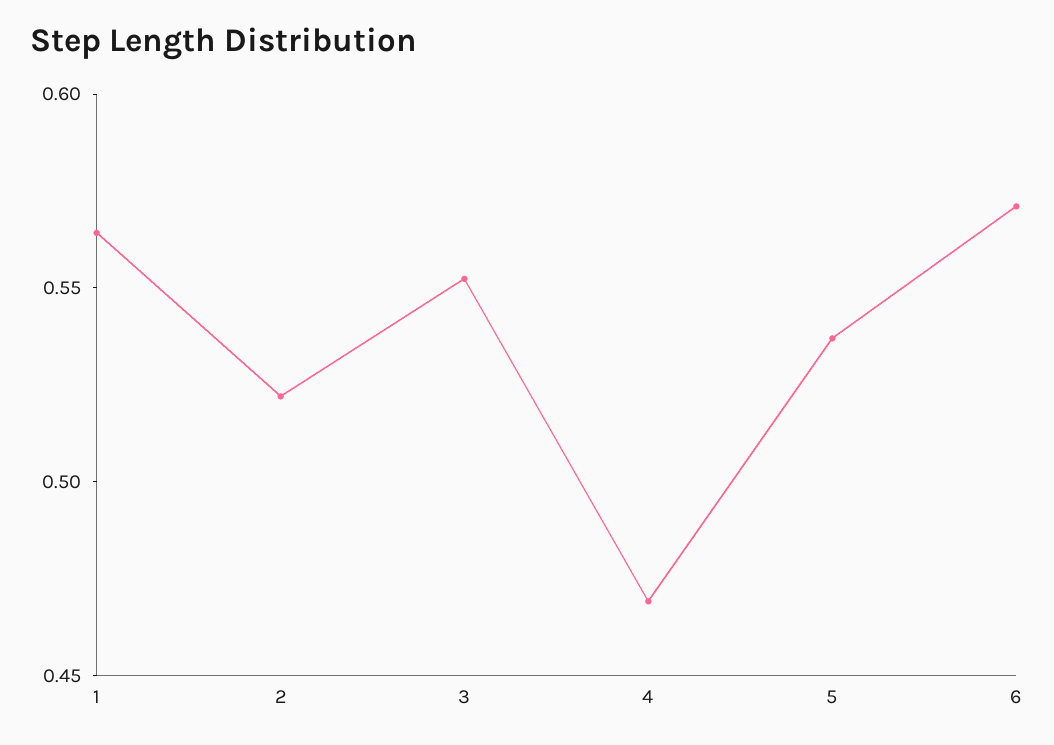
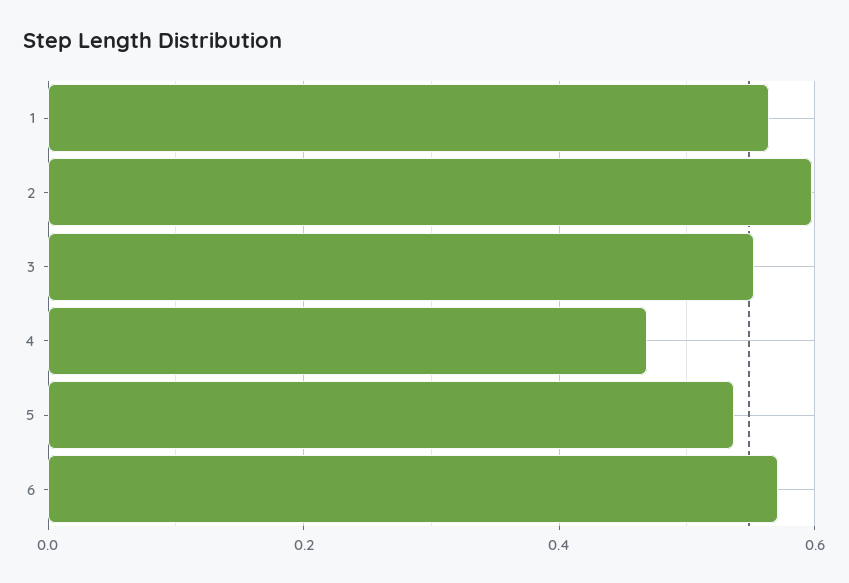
  {
    "1": 0.56,
-   "2": 0.52,
+   "2": 0.6,
    "3": 0.55,
    "4": 0.47,
    "5": 0.54,
    "6": 0.57
  }

